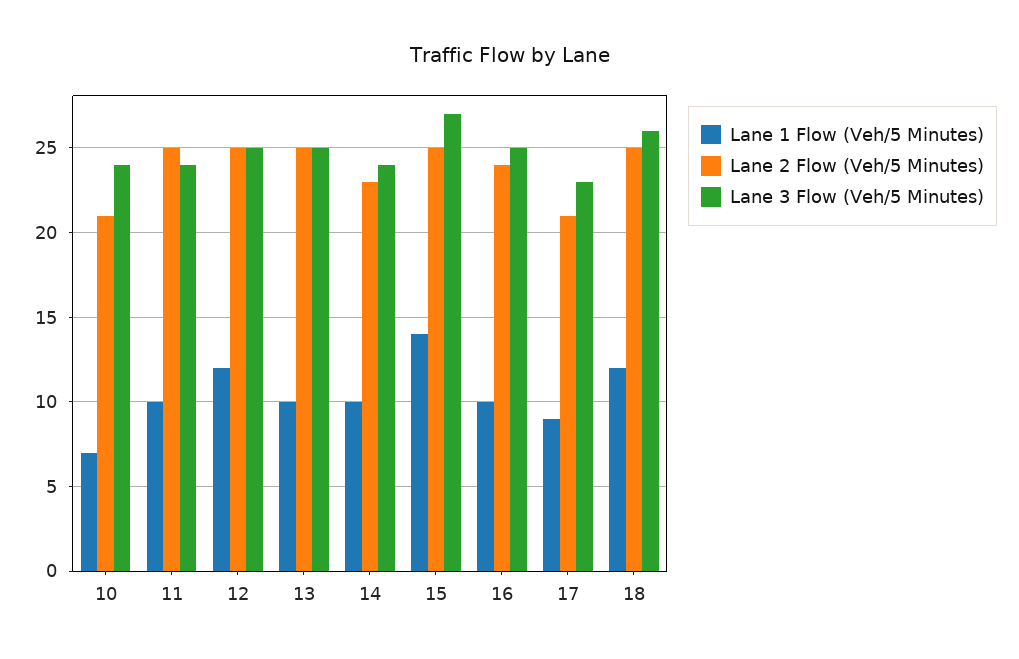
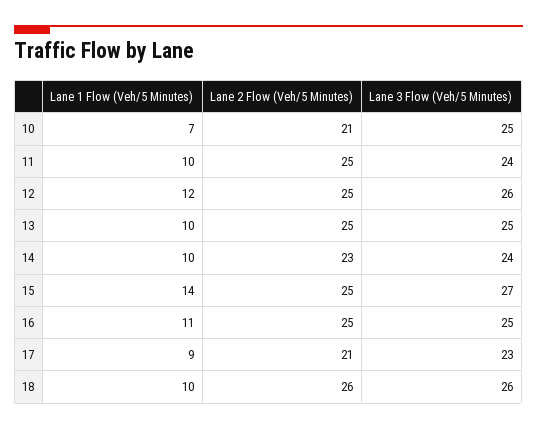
  {
    "Lane 1 Flow (Veh/5 Minutes)": {
      "10": 7,
      "11": 10,
      "12": 12,
      "13": 10,
      "14": 10,
      "15": 14,
-     "16": 10,
+     "16": 11,
      "17": 9,
-     "18": 12
+     "18": 10
    },
    "Lane 2 Flow (Veh/5 Minutes)": {
      "10": 21,
      "11": 25,
      "12": 25,
      "13": 25,
      "14": 23,
      "15": 25,
-     "16": 24,
+     "16": 25,
      "17": 21,
-     "18": 25
+     "18": 26
    },
    "Lane 3 Flow (Veh/5 Minutes)": {
-     "10": 24,
+     "10": 25,
      "11": 24,
-     "12": 25,
+     "12": 26,
      "13": 25,
      "14": 24,
      "15": 27,
      "16": 25,
      "17": 23,
      "18": 26
    }
  }

